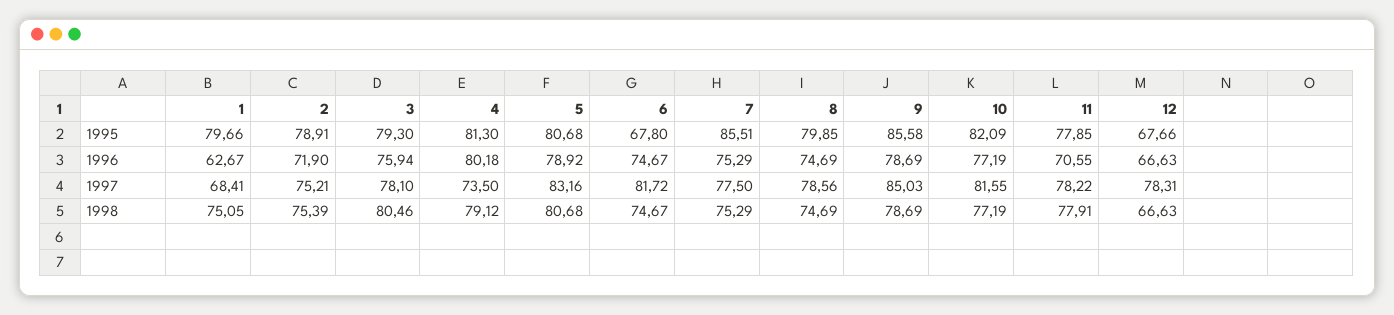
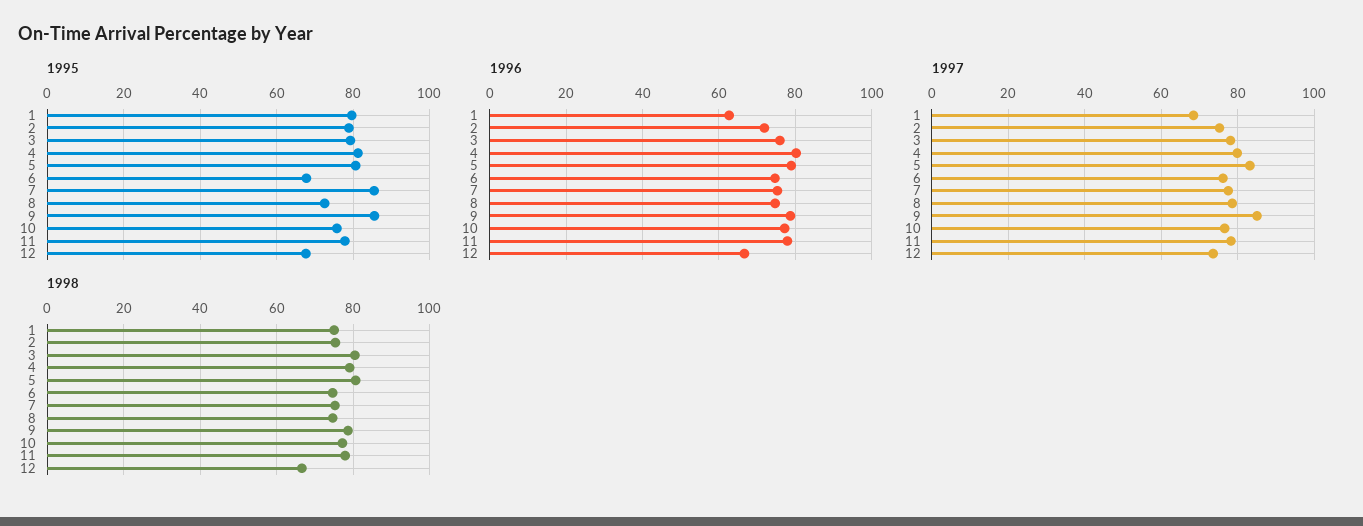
  {
    "1995": {
      "1": 79.66,
      "2": 78.91,
      "3": 79.3,
      "4": 81.3,
      "5": 80.68,
      "6": 67.8,
      "7": 85.51,
-     "8": 79.85,
+     "8": 72,
      "9": 85.58,
-     "10": 82.09,
+     "10": 76,
      "11": 77.85,
      "12": 67.66
    },
    "1996": {
      "1": 62.67,
      "2": 71.9,
      "3": 75.94,
      "4": 80.18,
      "5": 78.92,
      "6": 74.67,
      "7": 75.29,
      "8": 74.69,
      "9": 78.69,
      "10": 77.19,
-     "11": 70.55,
+     "11": 78,
      "12": 66.63
    },
    "1997": {
      "1": 68.41,
      "2": 75.21,
      "3": 78.1,
-     "4": 73.5,
+     "4": 80,
      "5": 83.16,
-     "6": 81.72,
+     "6": 76,
      "7": 77.5,
      "8": 78.56,
      "9": 85.03,
-     "10": 81.55,
+     "10": 76,
      "11": 78.22,
-     "12": 78.31
+     "12": 74
    },
    "1998": {
      "1": 75.05,
      "2": 75.39,
      "3": 80.46,
      "4": 79.12,
      "5": 80.68,
      "6": 74.67,
      "7": 75.29,
      "8": 74.69,
      "9": 78.69,
      "10": 77.19,
      "11": 77.91,
      "12": 66.63
    }
  }

